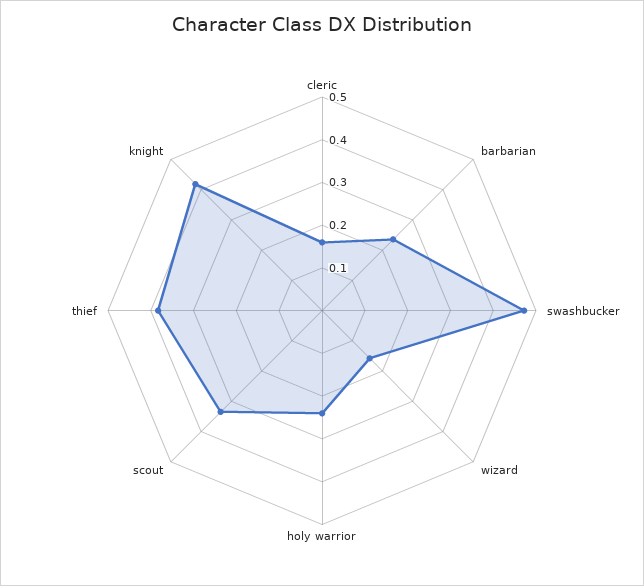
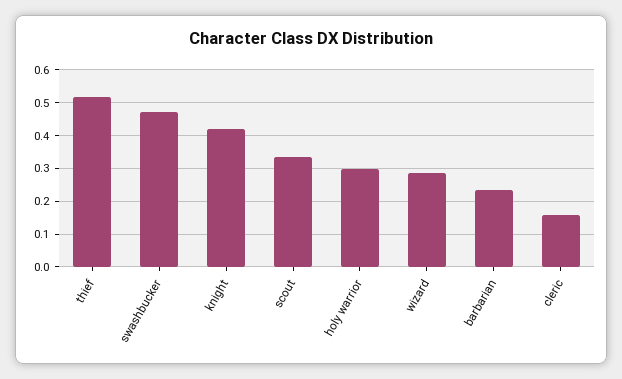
  {
    "cleric": 0.16,
    "barbarian": 0.24,
    "swashbucker": 0.48,
-   "wizard": 0.16,
+   "wizard": 0.28,
-   "holy warrior": 0.24,
+   "holy warrior": 0.3,
    "scout": 0.34,
-   "thief": 0.38,
+   "thief": 0.52,
    "knight": 0.42
  }

